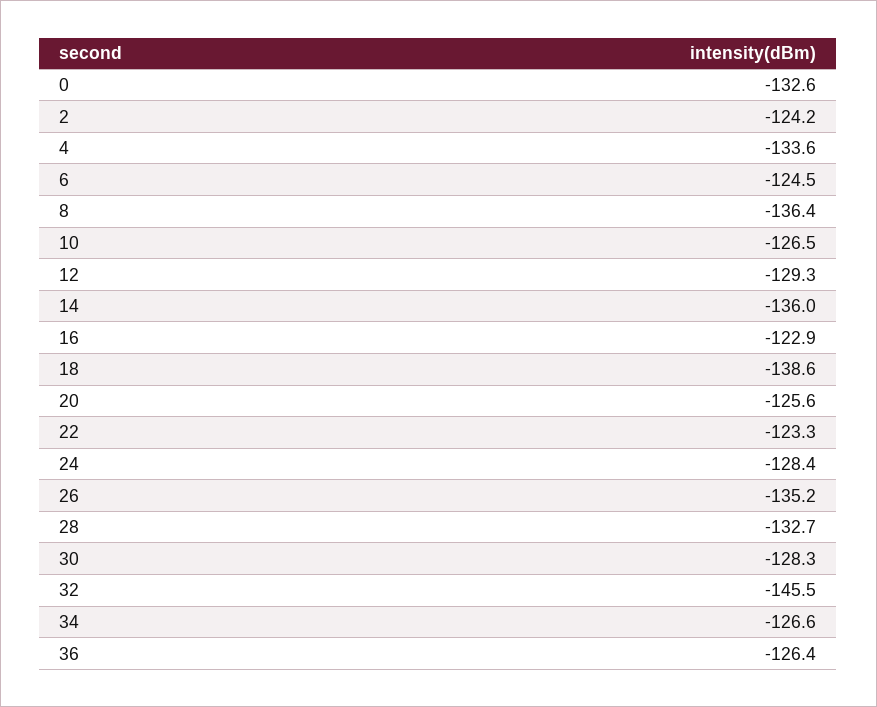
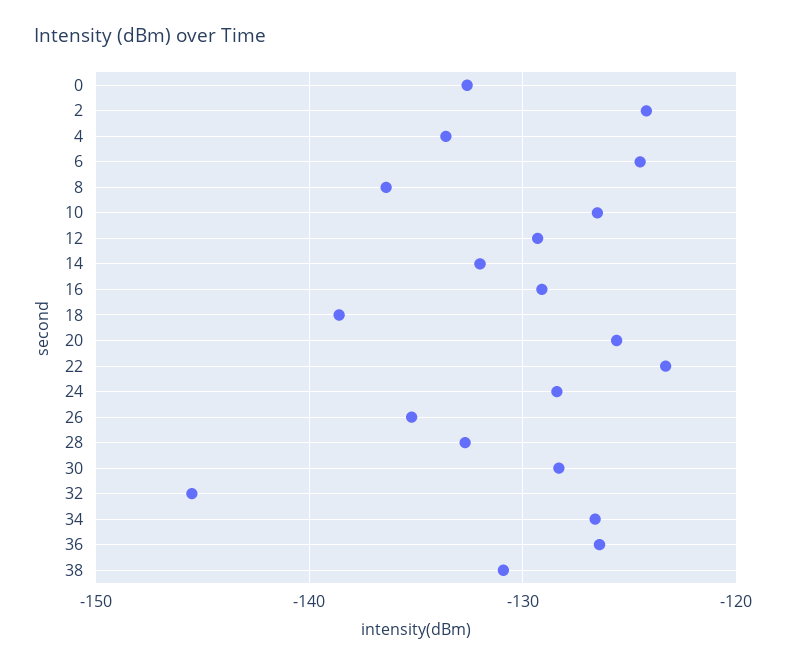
  {
    "0": -132.6,
    "2": -124.2,
    "4": -133.6,
    "6": -124.5,
    "8": -136.4,
    "10": -126.5,
    "12": -129.3,
-   "14": -136,
+   "14": -132,
-   "16": -122.9,
+   "16": -129,
    "18": -138.6,
    "20": -125.6,
    "22": -123.3,
    "24": -128.4,
    "26": -135.2,
    "28": -132.7,
    "30": -128.3,
    "32": -145.5,
    "34": -126.6,
-   "36": -126.4
+   "36": -126.4,
+   "38": -131
  }

